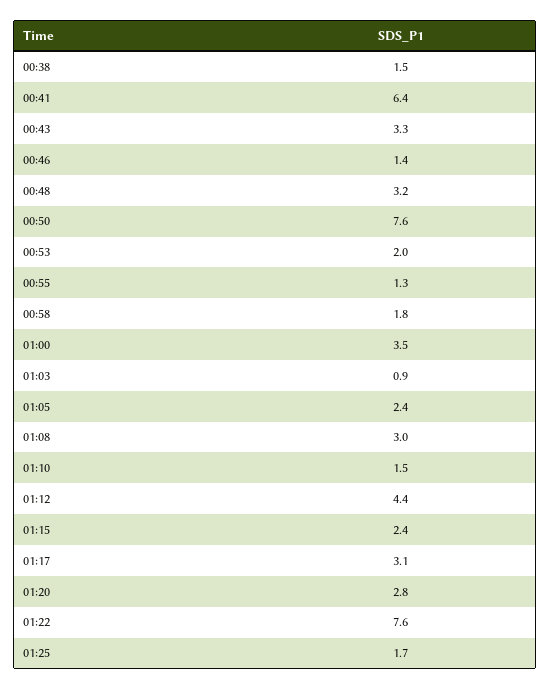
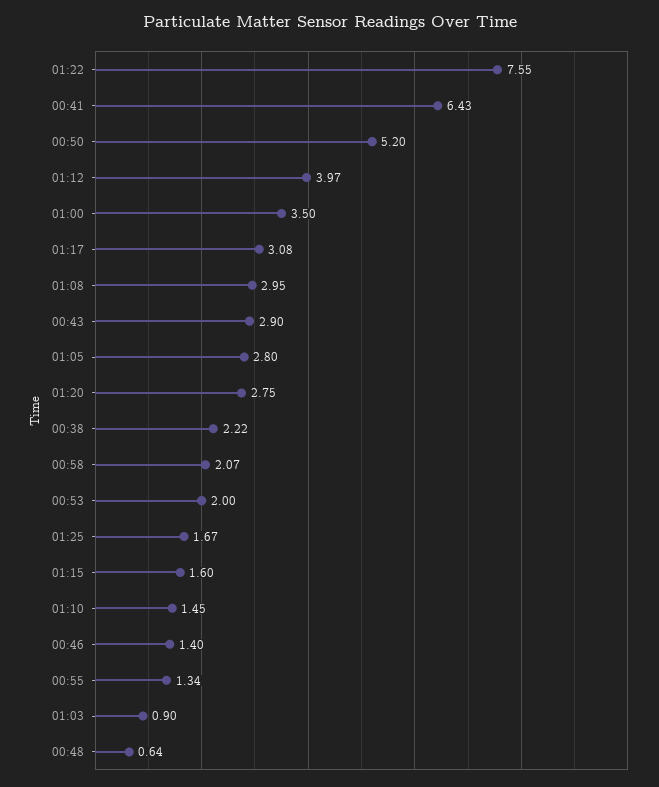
  {
-   "00:38": 1.5,
+   "00:38": 2.22,
    "00:41": 6.43,
-   "00:43": 3.3,
+   "00:43": 2.9,
    "00:46": 1.4,
-   "00:48": 3.2,
+   "00:48": 0.64,
-   "00:50": 7.6,
+   "00:50": 5.2,
    "00:53": 2,
    "00:55": 1.34,
-   "00:58": 1.8,
+   "00:58": 2.07,
    "01:00": 3.5,
    "01:03": 0.9,
-   "01:05": 2.4,
+   "01:05": 2.8,
    "01:08": 2.95,
    "01:10": 1.45,
-   "01:12": 4.4,
+   "01:12": 3.97,
-   "01:15": 2.4,
+   "01:15": 1.6,
    "01:17": 3.08,
    "01:20": 2.75,
    "01:22": 7.55,
    "01:25": 1.67
  }

